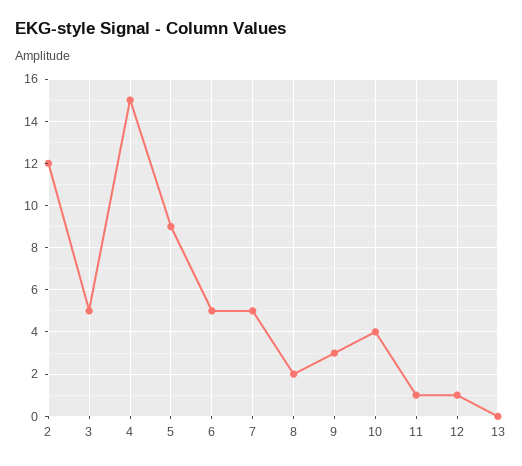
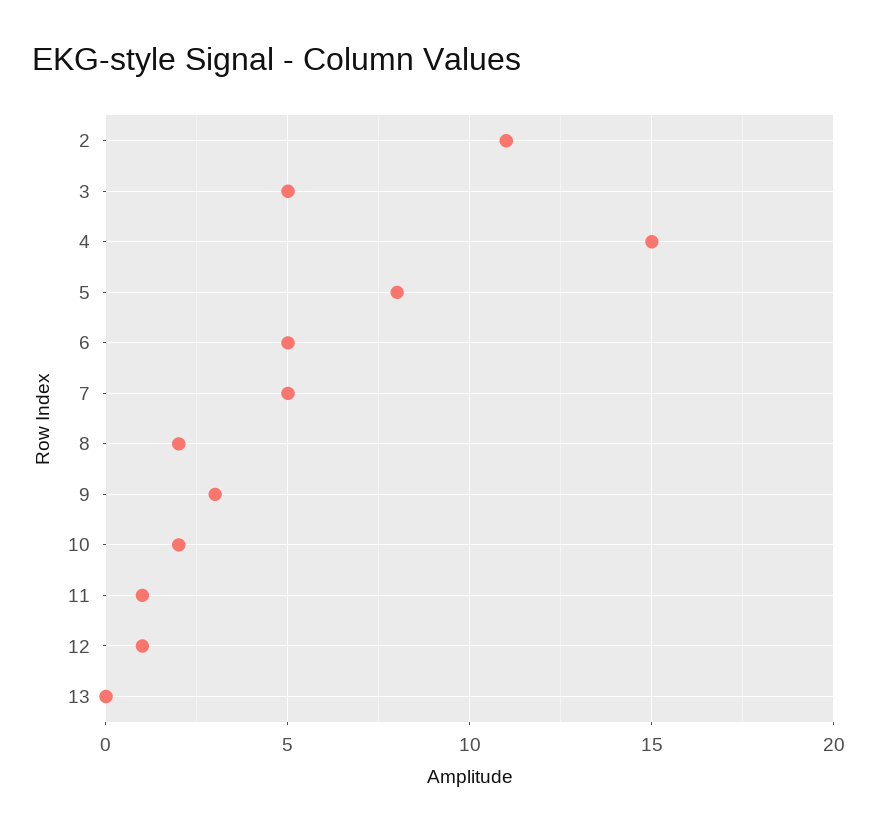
  {
-   "2": 12,
+   "2": 11,
    "3": 5,
    "4": 15,
-   "5": 9,
+   "5": 8,
    "6": 5,
    "7": 5,
    "8": 2,
    "9": 3,
-   "10": 4,
+   "10": 2,
    "11": 1,
    "12": 1,
    "13": 0
  }

